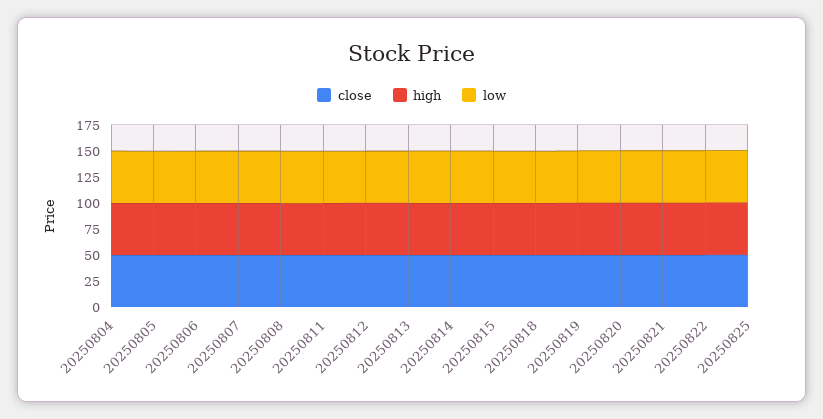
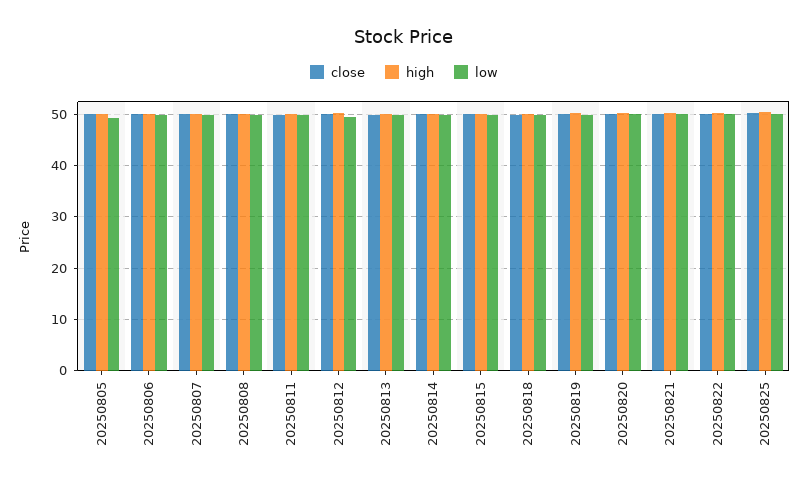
  {
    "close": {
-     "20250804": 50,
      "20250805": 50,
      "20250806": 50,
      "20250807": 50,
      "20250808": 50,
      "20250811": 50,
      "20250812": 50,
      "20250813": 50,
      "20250814": 50,
      "20250815": 50,
      "20250818": 50,
      "20250819": 50,
      "20250820": 50,
      "20250821": 50,
      "20250822": 50,
      "20250825": 50
    },
    "high": {
-     "20250804": 50,
      "20250805": 50,
      "20250806": 50,
      "20250807": 50,
      "20250808": 50,
      "20250811": 50,
      "20250812": 50,
      "20250813": 50,
      "20250814": 50,
      "20250815": 50,
      "20250818": 50,
      "20250819": 50,
      "20250820": 50,
      "20250821": 50,
      "20250822": 50,
      "20250825": 50
    },
    "low": {
-     "20250804": 50,
      "20250805": 50,
      "20250806": 50,
      "20250807": 50,
      "20250808": 50,
      "20250811": 50,
      "20250812": 50,
      "20250813": 50,
      "20250814": 50,
      "20250815": 50,
      "20250818": 50,
      "20250819": 50,
      "20250820": 50,
      "20250821": 50,
      "20250822": 50,
      "20250825": 50
    }
  }

